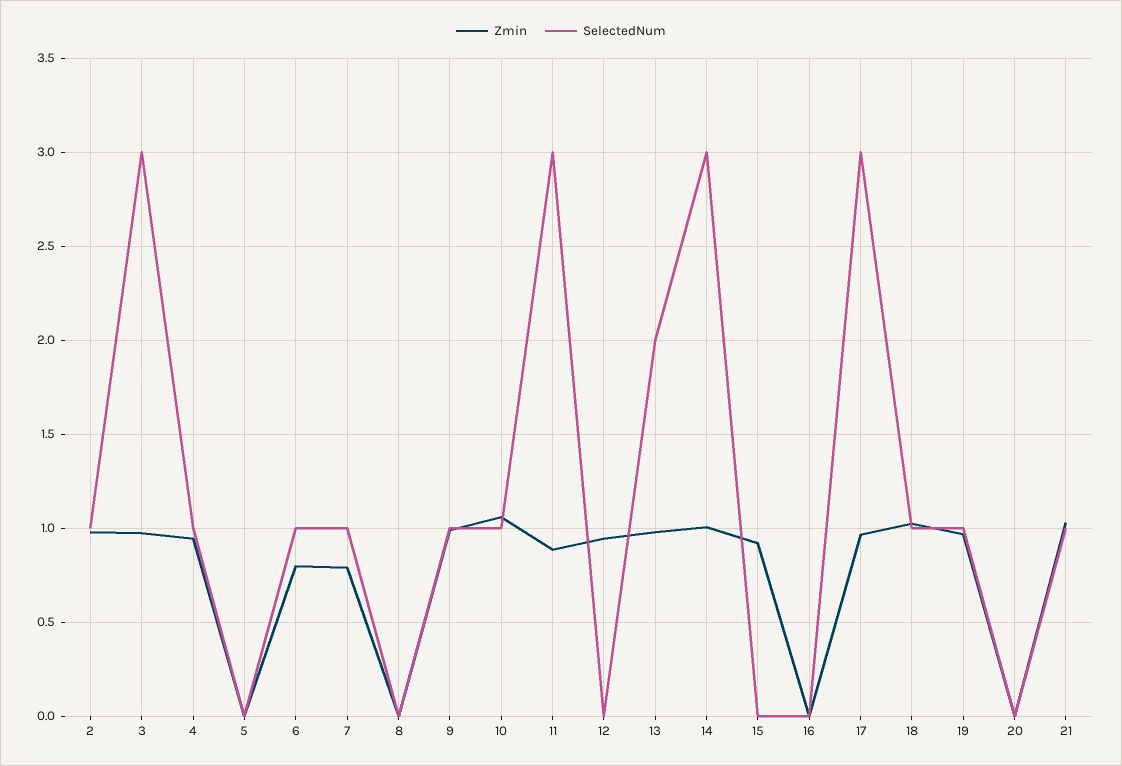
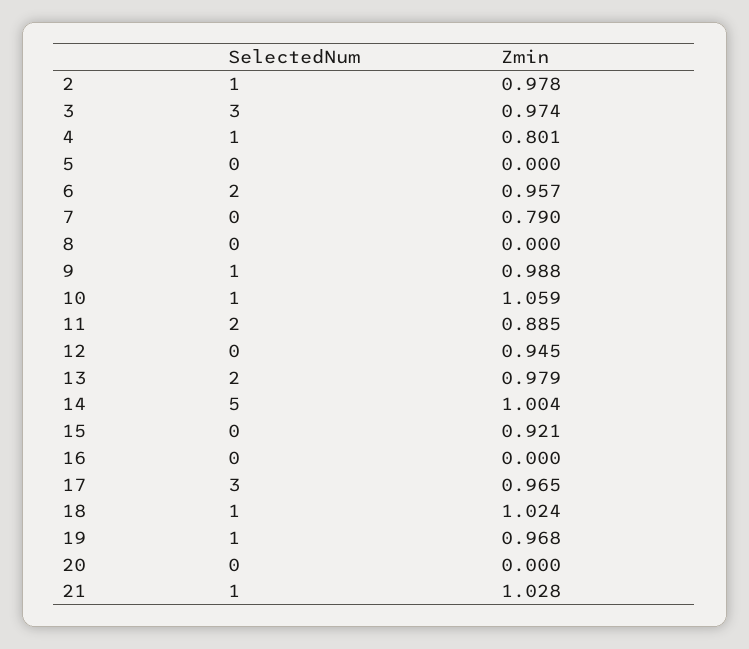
  {
    "Zmin": {
      "2": 0.978,
      "3": 0.974,
-     "4": 0.95,
+     "4": 0.801,
      "5": 0,
-     "6": 0.8,
+     "6": 0.957,
      "7": 0.79,
      "8": 0,
      "9": 0.988,
      "10": 1.059,
      "11": 0.885,
      "12": 0.945,
      "13": 0.979,
      "14": 1.004,
      "15": 0.921,
      "16": 0,
      "17": 0.965,
      "18": 1.024,
      "19": 0.968,
      "20": 0,
      "21": 1.028
    },
    "SelectedNum": {
      "2": 1,
      "3": 3,
      "4": 1,
      "5": 0,
-     "6": 1,
+     "6": 2,
-     "7": 1,
+     "7": 0,
      "8": 0,
      "9": 1,
      "10": 1,
-     "11": 3,
+     "11": 2,
      "12": 0,
      "13": 2,
-     "14": 3,
+     "14": 5,
      "15": 0,
      "16": 0,
      "17": 3,
      "18": 1,
      "19": 1,
      "20": 0,
      "21": 1
    }
  }

